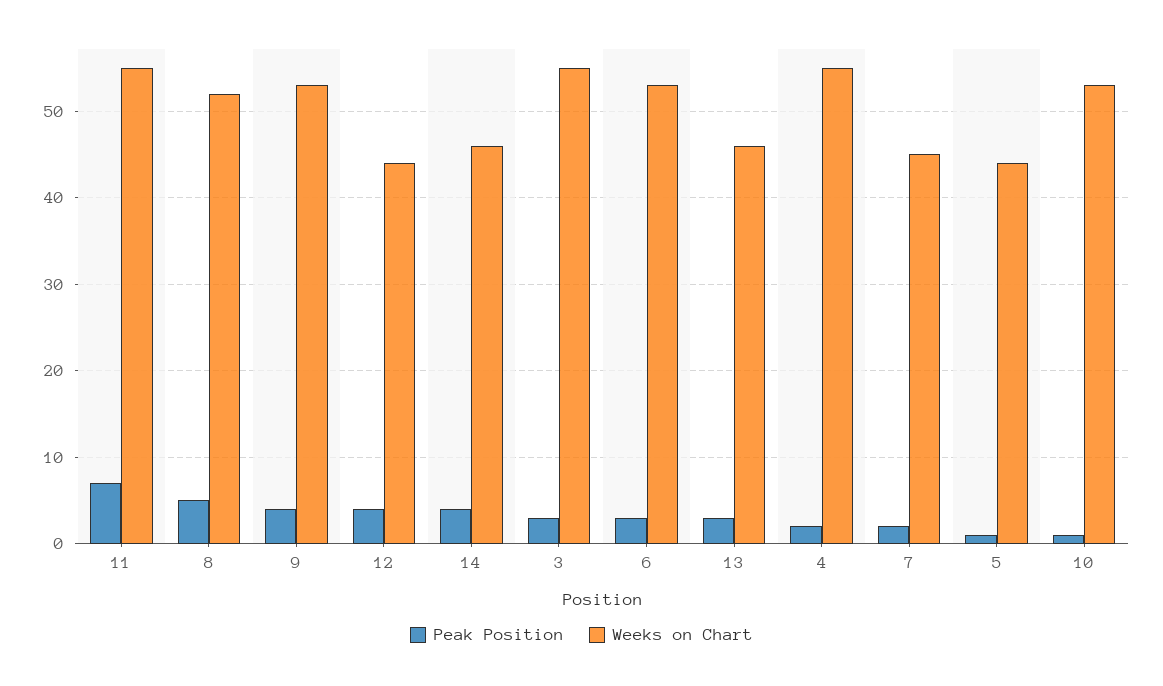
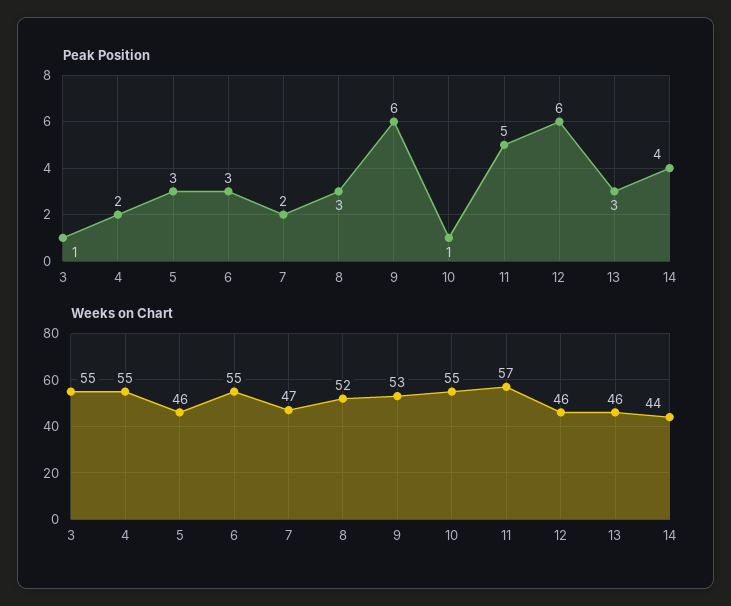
  {
    "Peak Position": {
-     "11": 7,
+     "11": 5,
-     "8": 5,
+     "8": 3,
-     "9": 4,
+     "9": 6,
-     "12": 4,
+     "12": 6,
      "14": 4,
-     "3": 3,
+     "3": 1,
      "6": 3,
      "13": 3,
      "4": 2,
      "7": 2,
-     "5": 1,
+     "5": 3,
      "10": 1
    },
    "Weeks on Chart": {
-     "11": 55,
+     "11": 57,
      "8": 52,
      "9": 53,
-     "12": 44,
+     "12": 46,
-     "14": 46,
+     "14": 44,
      "3": 55,
-     "6": 53,
+     "6": 55,
      "13": 46,
      "4": 55,
-     "7": 45,
+     "7": 47,
-     "5": 44,
+     "5": 46,
-     "10": 53
+     "10": 55
    }
  }

